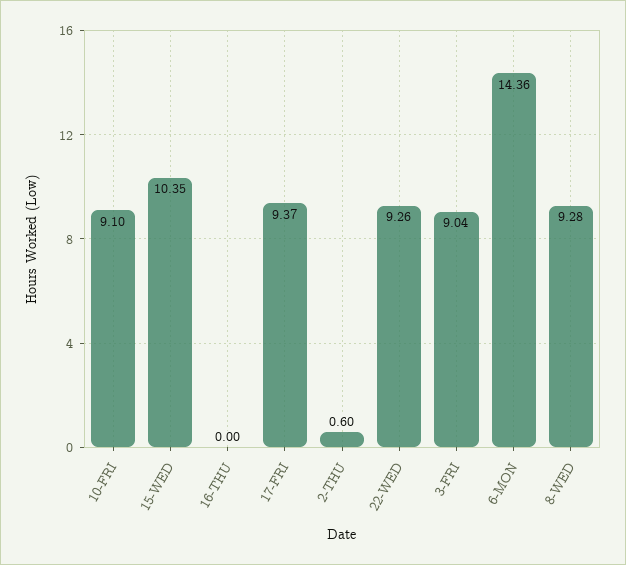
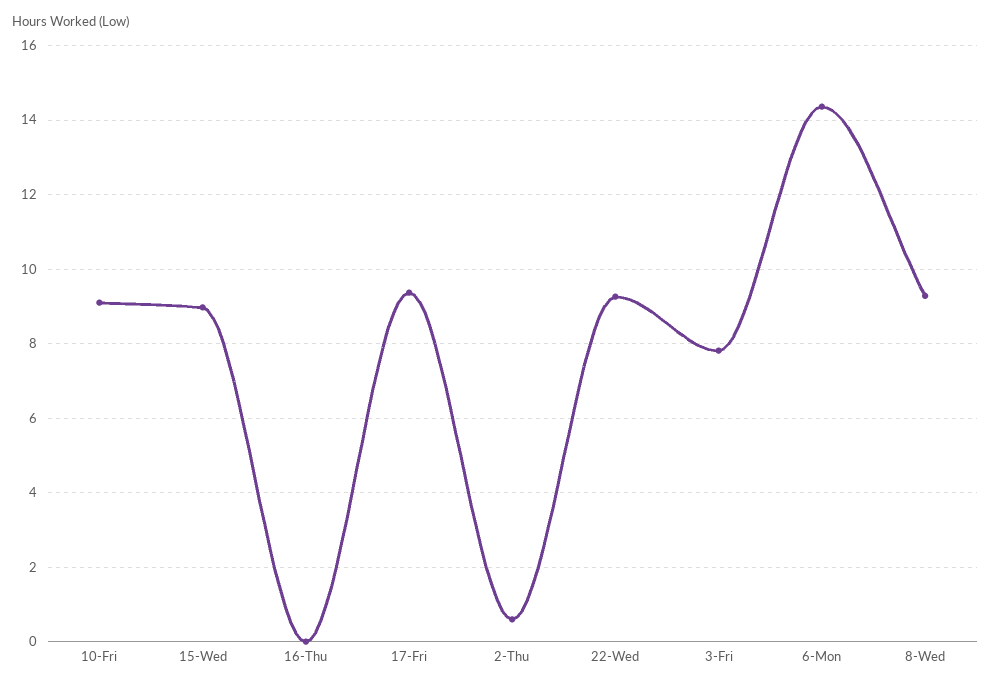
  {
    "10-FRI": 9.1,
-   "15-WED": 10.35,
+   "15-WED": 9,
    "16-THU": 0,
    "17-FRI": 9.37,
    "2-THU": 0.6,
    "22-WED": 9.26,
-   "3-FRI": 9.04,
+   "3-FRI": 7.8,
    "6-MON": 14.36,
    "8-WED": 9.28
  }

